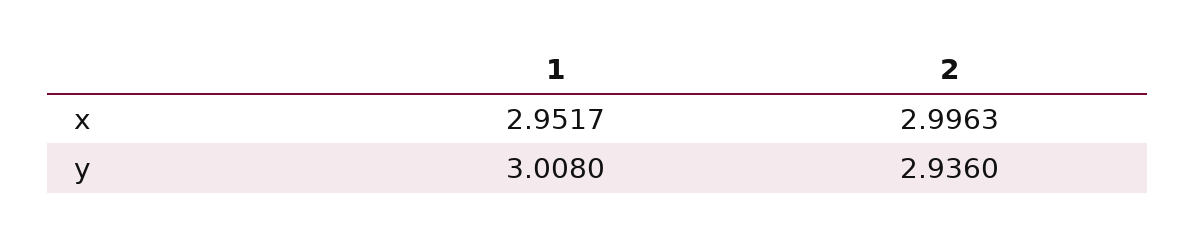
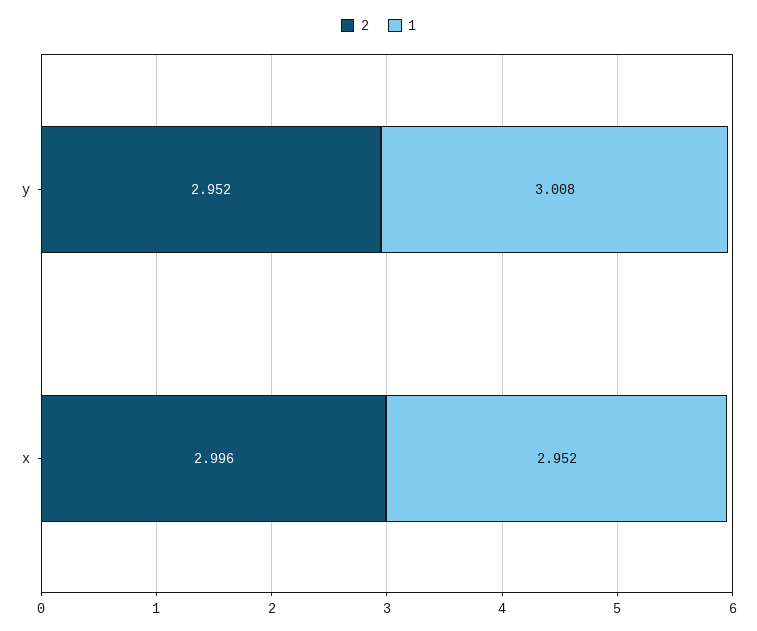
  {
    "1": {
      "x": 2.9517,
      "y": 3.008
    },
    "2": {
      "x": 2.9963,
-     "y": 2.936
+     "y": 2.952
    }
  }

